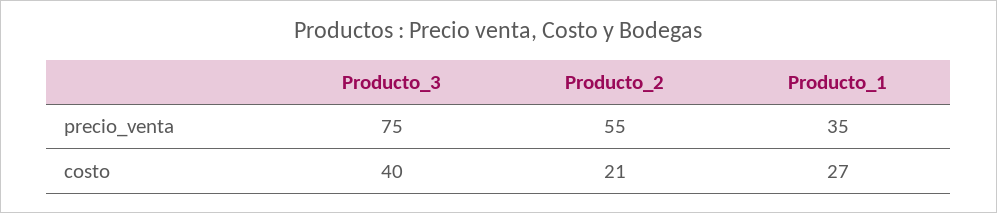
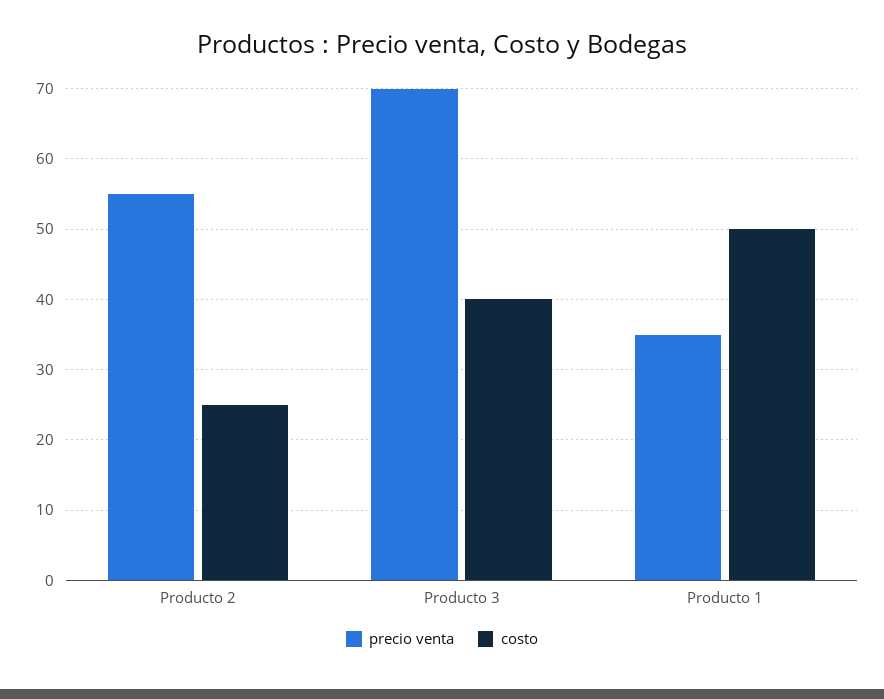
  {
    "precio_venta": {
-     "Producto_3": 75,
+     "Producto_3": 70,
      "Producto_2": 55,
      "Producto_1": 35
    },
    "costo": {
      "Producto_3": 40,
-     "Producto_2": 21,
+     "Producto_2": 25,
-     "Producto_1": 27
+     "Producto_1": 50
    }
  }

